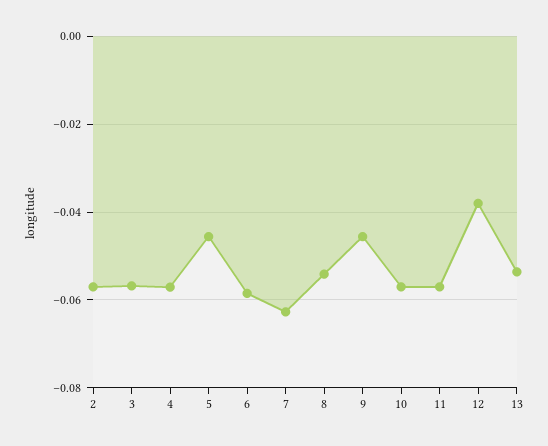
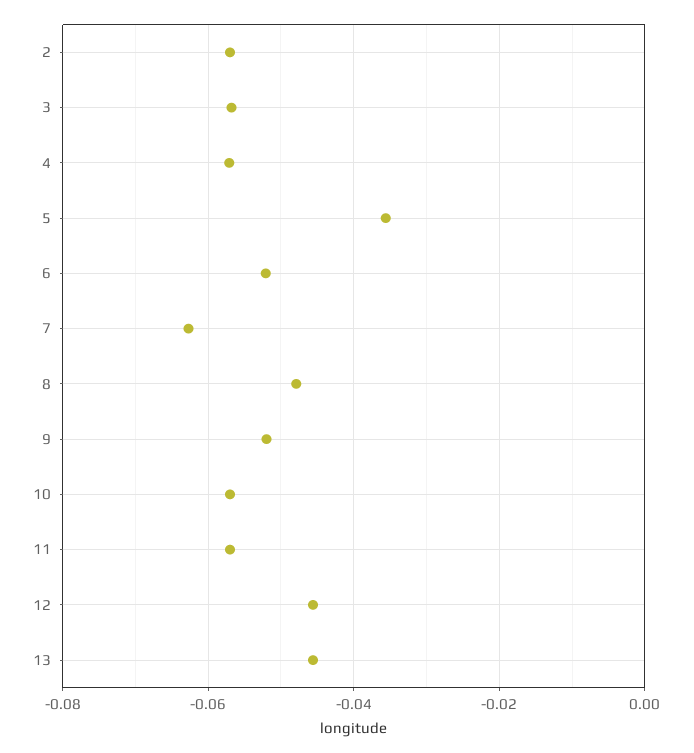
  {
    "2": -0.058,
    "3": -0.056,
    "4": -0.058,
-   "5": -0.046,
+   "5": -0.036,
-   "6": -0.058,
+   "6": -0.052,
    "7": -0.062,
-   "8": -0.054,
+   "8": -0.048,
-   "9": -0.046,
+   "9": -0.052,
    "10": -0.058,
    "11": -0.058,
-   "12": -0.038,
+   "12": -0.046,
-   "13": -0.054
+   "13": -0.046
  }

